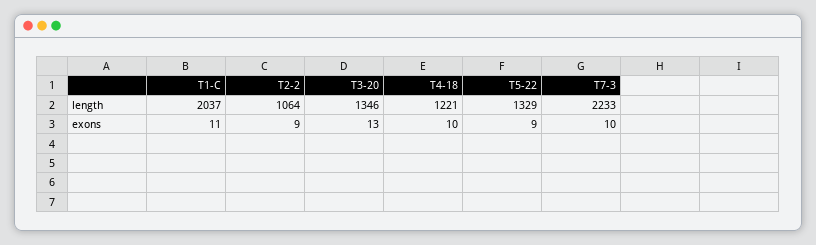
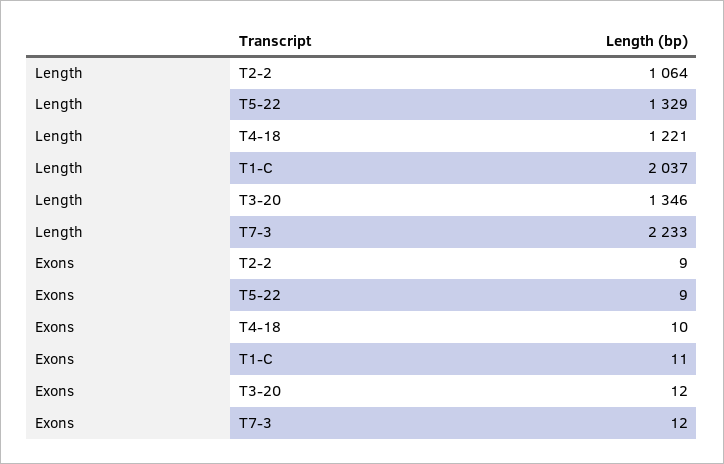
  {
    "T1-C": {
      "length": 2037,
      "exons": 11
    },
    "T2-2": {
      "length": 1064,
      "exons": 9
    },
    "T3-20": {
      "length": 1346,
-     "exons": 13
+     "exons": 12
    },
    "T4-18": {
      "length": 1221,
      "exons": 10
    },
    "T5-22": {
      "length": 1329,
      "exons": 9
    },
    "T7-3": {
      "length": 2233,
-     "exons": 10
+     "exons": 12
    }
  }

